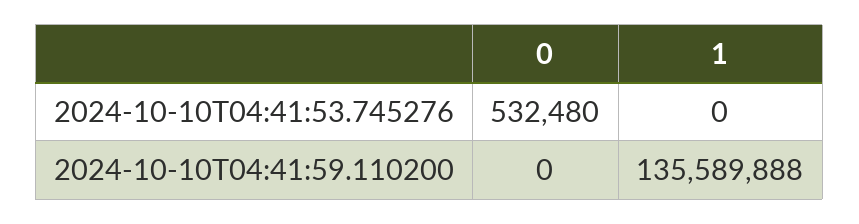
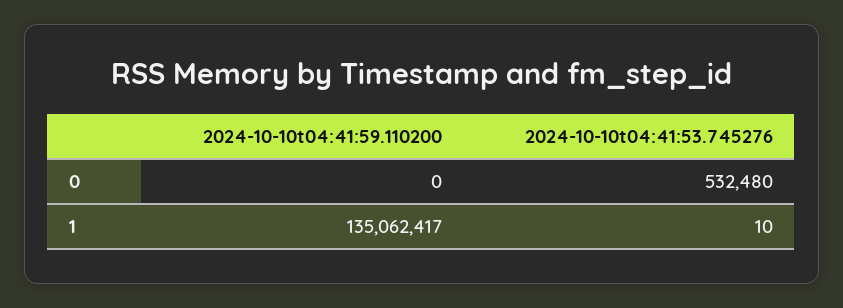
  {
    "0": {
      "2024-10-10T04:41:53.745276": 532480,
      "2024-10-10T04:41:59.110200": 0
    },
    "1": {
-     "2024-10-10T04:41:53.745276": 0,
+     "2024-10-10T04:41:53.745276": 10,
-     "2024-10-10T04:41:59.110200": 135589888
+     "2024-10-10T04:41:59.110200": 135062417
    }
  }

